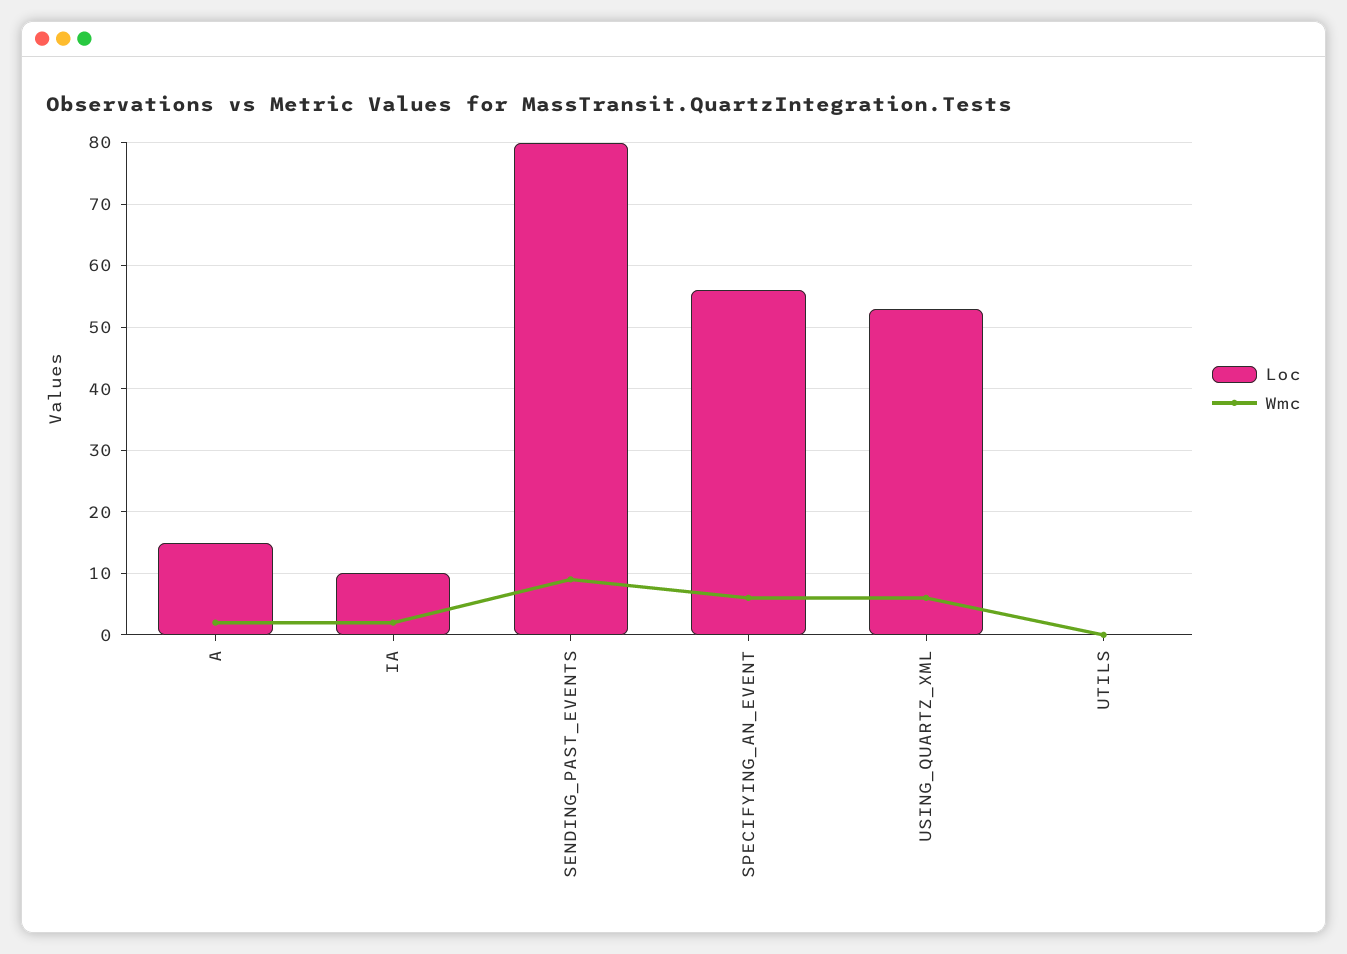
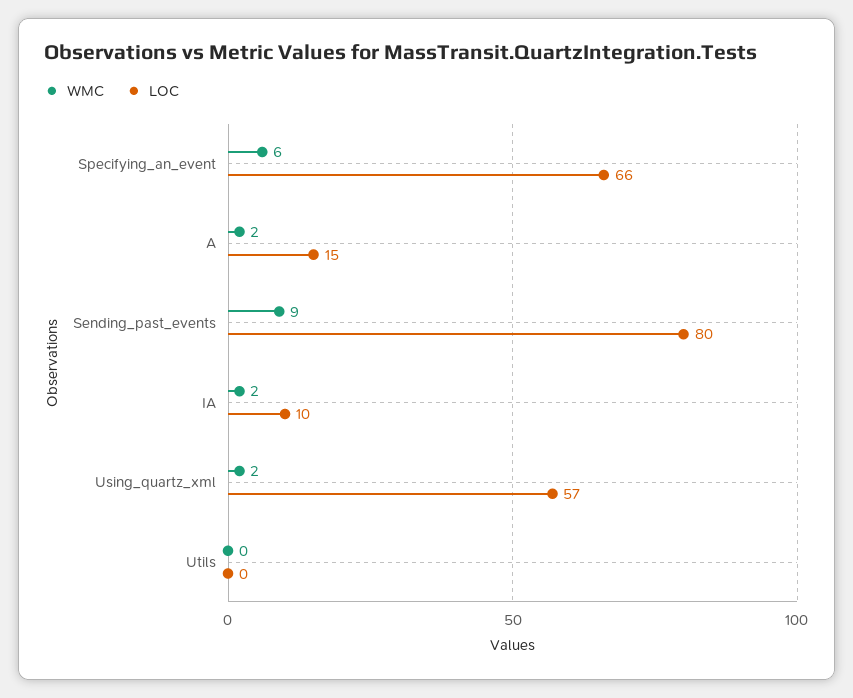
  {
    "Loc": {
      "A": 15,
      "IA": 10,
      "SENDING_PAST_EVENTS": 80,
-     "SPECIFYING_AN_EVENT": 56,
+     "SPECIFYING_AN_EVENT": 66,
-     "USING_QUARTZ_XML": 53,
+     "USING_QUARTZ_XML": 57,
      "UTILS": 0
    },
    "Wmc": {
      "A": 2,
      "IA": 2,
      "SENDING_PAST_EVENTS": 9,
      "SPECIFYING_AN_EVENT": 6,
-     "USING_QUARTZ_XML": 6,
+     "USING_QUARTZ_XML": 2,
      "UTILS": 0
    }
  }

